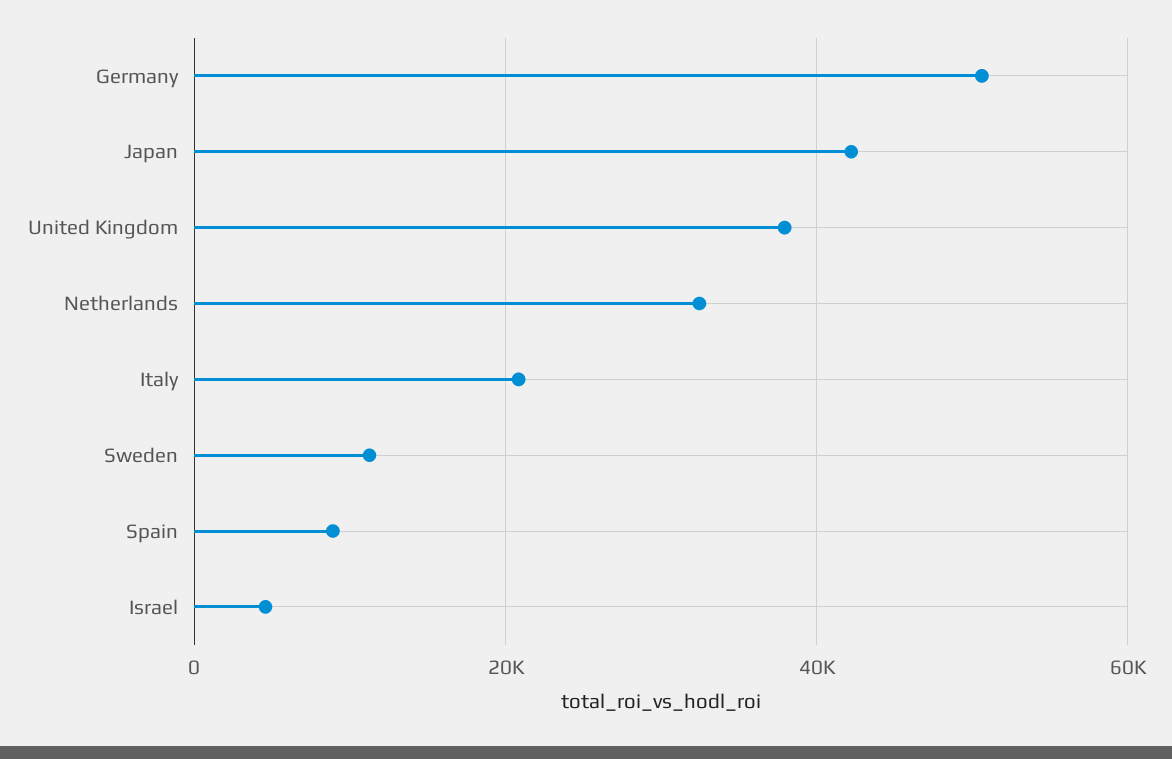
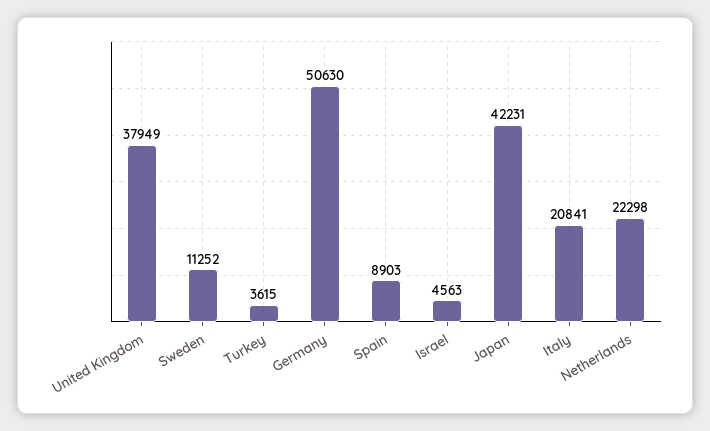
  {
    "Germany": 50630,
    "Japan": 42231,
    "United Kingdom": 37949,
-   "Netherlands": 32000,
+   "Netherlands": 22298,
    "Italy": 20841,
    "Sweden": 11252,
    "Spain": 8903,
-   "Israel": 4563
+   "Israel": 4563,
+   "Turkey": 3615
  }

